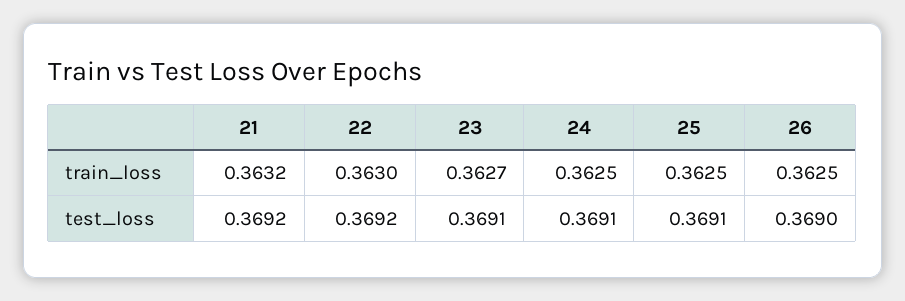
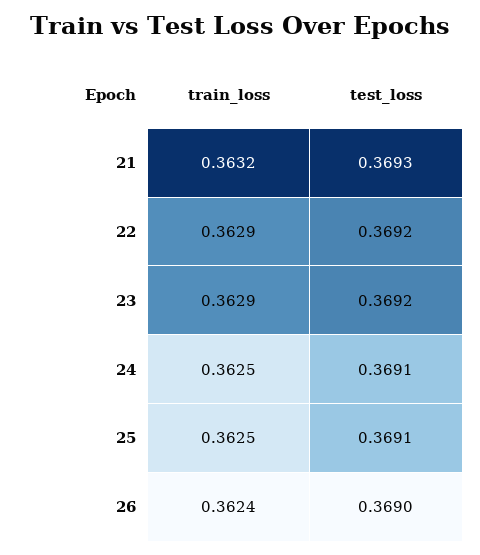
  {
    "21": {
      "train_loss": 0.3632,
-     "test_loss": 0.3692
+     "test_loss": 0.3693
    },
    "22": {
-     "train_loss": 0.363,
+     "train_loss": 0.3629,
      "test_loss": 0.3692
    },
    "23": {
-     "train_loss": 0.3627,
+     "train_loss": 0.3629,
-     "test_loss": 0.3691
+     "test_loss": 0.3692
    },
    "24": {
      "train_loss": 0.3625,
      "test_loss": 0.3691
    },
    "25": {
      "train_loss": 0.3625,
      "test_loss": 0.3691
    },
    "26": {
-     "train_loss": 0.3625,
+     "train_loss": 0.3624,
      "test_loss": 0.369
    }
  }

